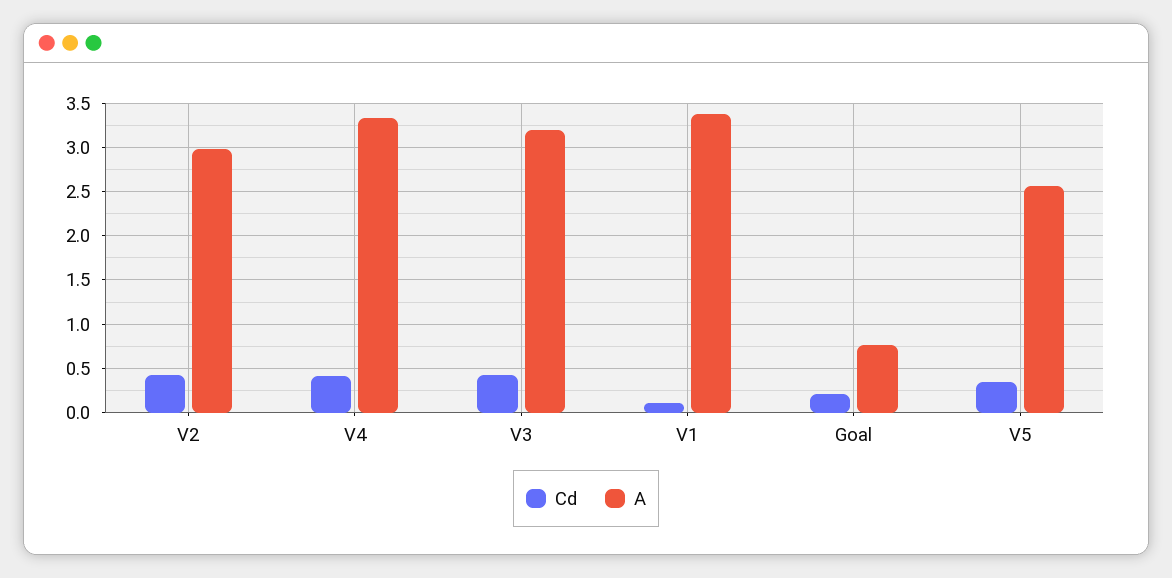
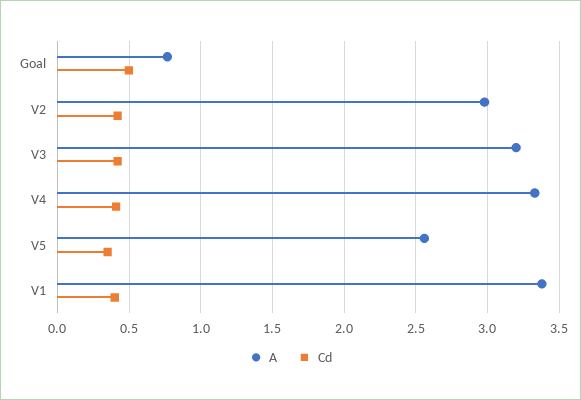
  {
    "Cd": {
      "V2": 0.4,
      "V4": 0.4,
      "V3": 0.4,
-     "V1": 0.1,
+     "V1": 0.4,
-     "Goal": 0.2,
+     "Goal": 0.5,
      "V5": 0.35
    },
    "A": {
      "V2": 3,
      "V4": 3.35,
      "V3": 3.2,
      "V1": 3.4,
      "Goal": 0.75,
      "V5": 2.55
    }
  }

